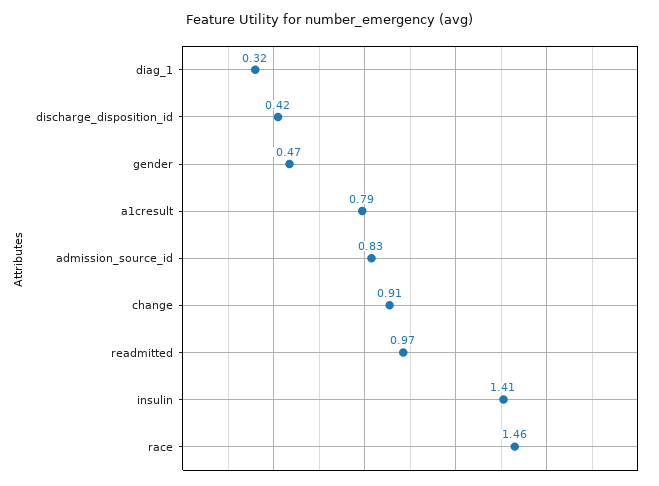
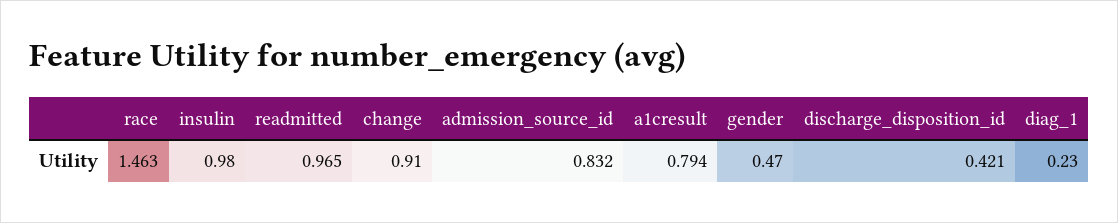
  {
-   "diag_1": 0.32,
+   "diag_1": 0.23,
    "discharge_disposition_id": 0.421,
    "gender": 0.47,
    "a1cresult": 0.794,
    "admission_source_id": 0.832,
    "change": 0.91,
    "readmitted": 0.965,
-   "insulin": 1.41,
+   "insulin": 0.98,
    "race": 1.463
  }

